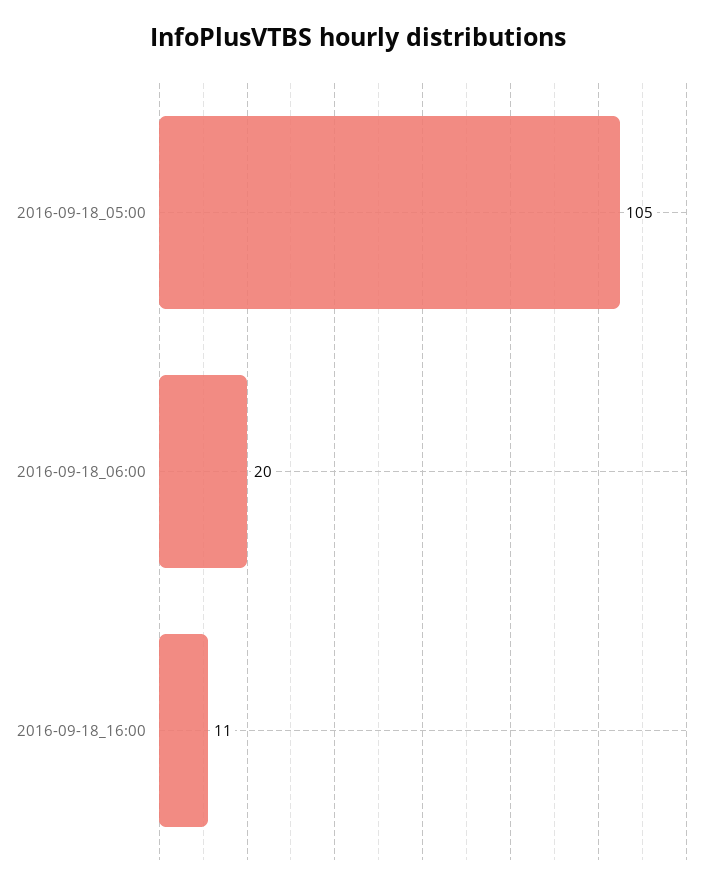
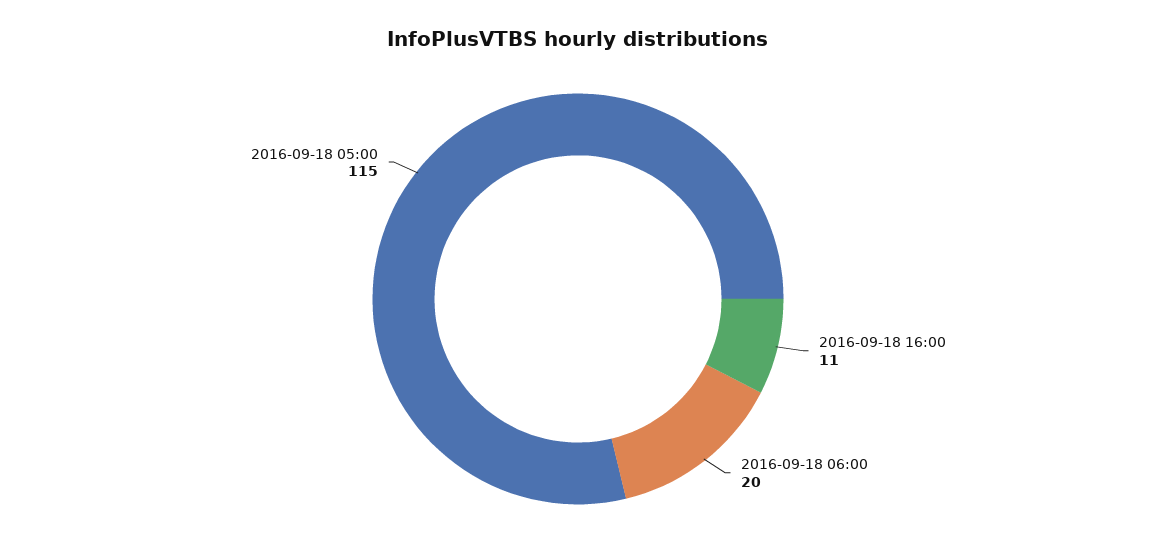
  {
-   "2016-09-18_05:00": 105,
+   "2016-09-18_05:00": 115,
    "2016-09-18_06:00": 20,
    "2016-09-18_16:00": 11
  }

